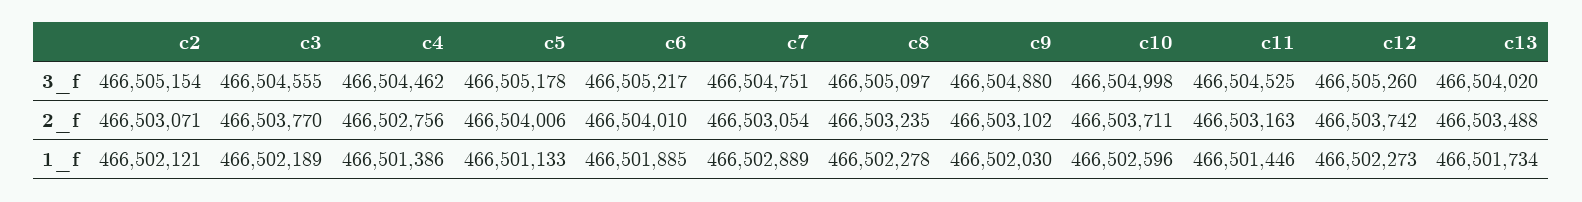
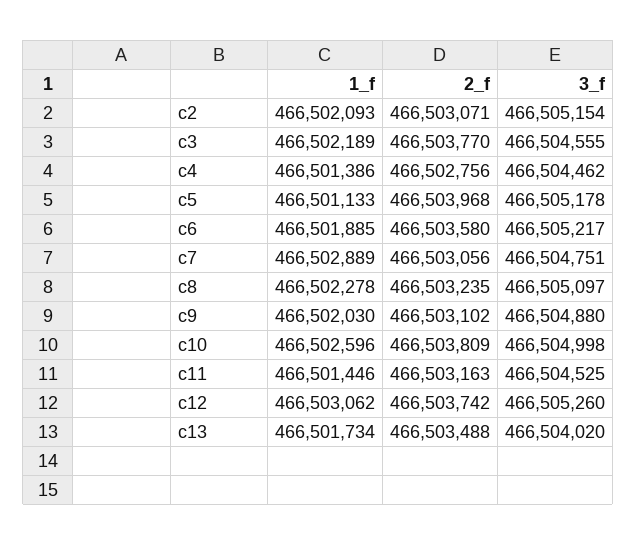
  {
    "c2": {
      "3_f": 466505154,
      "2_f": 466503071,
-     "1_f": 466502121
+     "1_f": 466502093
    },
    "c3": {
      "3_f": 466504555,
      "2_f": 466503770,
      "1_f": 466502189
    },
    "c4": {
      "3_f": 466504462,
      "2_f": 466502756,
      "1_f": 466501386
    },
    "c5": {
      "3_f": 466505178,
-     "2_f": 466504006,
+     "2_f": 466503968,
      "1_f": 466501133
    },
    "c6": {
      "3_f": 466505217,
-     "2_f": 466504010,
+     "2_f": 466503580,
      "1_f": 466501885
    },
    "c7": {
      "3_f": 466504751,
-     "2_f": 466503054,
+     "2_f": 466503056,
      "1_f": 466502889
    },
    "c8": {
      "3_f": 466505097,
      "2_f": 466503235,
      "1_f": 466502278
    },
    "c9": {
      "3_f": 466504880,
      "2_f": 466503102,
      "1_f": 466502030
    },
    "c10": {
      "3_f": 466504998,
-     "2_f": 466503711,
+     "2_f": 466503809,
      "1_f": 466502596
    },
    "c11": {
      "3_f": 466504525,
      "2_f": 466503163,
      "1_f": 466501446
    },
    "c12": {
      "3_f": 466505260,
      "2_f": 466503742,
-     "1_f": 466502273
+     "1_f": 466503062
    },
    "c13": {
      "3_f": 466504020,
      "2_f": 466503488,
      "1_f": 466501734
    }
  }

